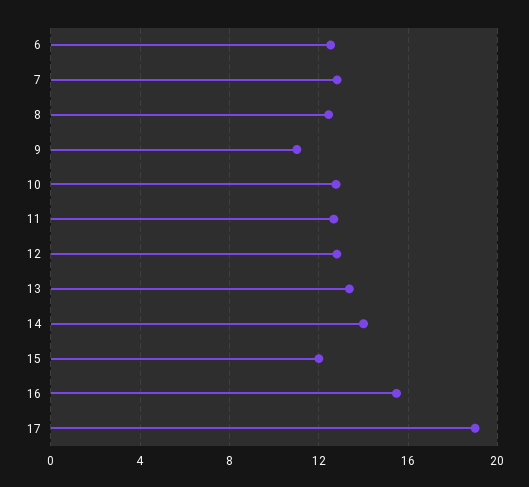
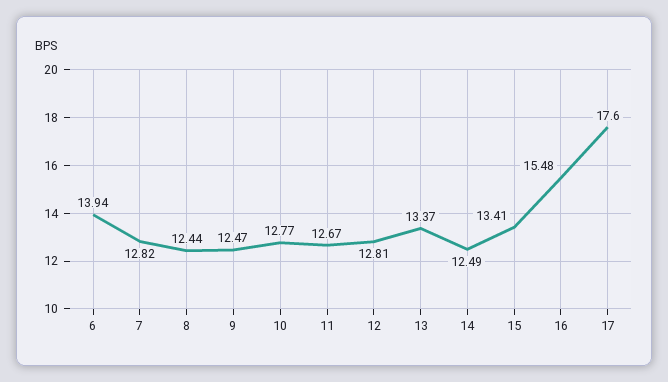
  {
-   "6": 12.5,
+   "6": 13.94,
    "7": 12.82,
    "8": 12.44,
-   "9": 11,
+   "9": 12.47,
    "10": 12.77,
    "11": 12.67,
    "12": 12.81,
    "13": 13.37,
-   "14": 14,
+   "14": 12.49,
-   "15": 12,
+   "15": 13.41,
    "16": 15.48,
-   "17": 19
+   "17": 17.6
  }

